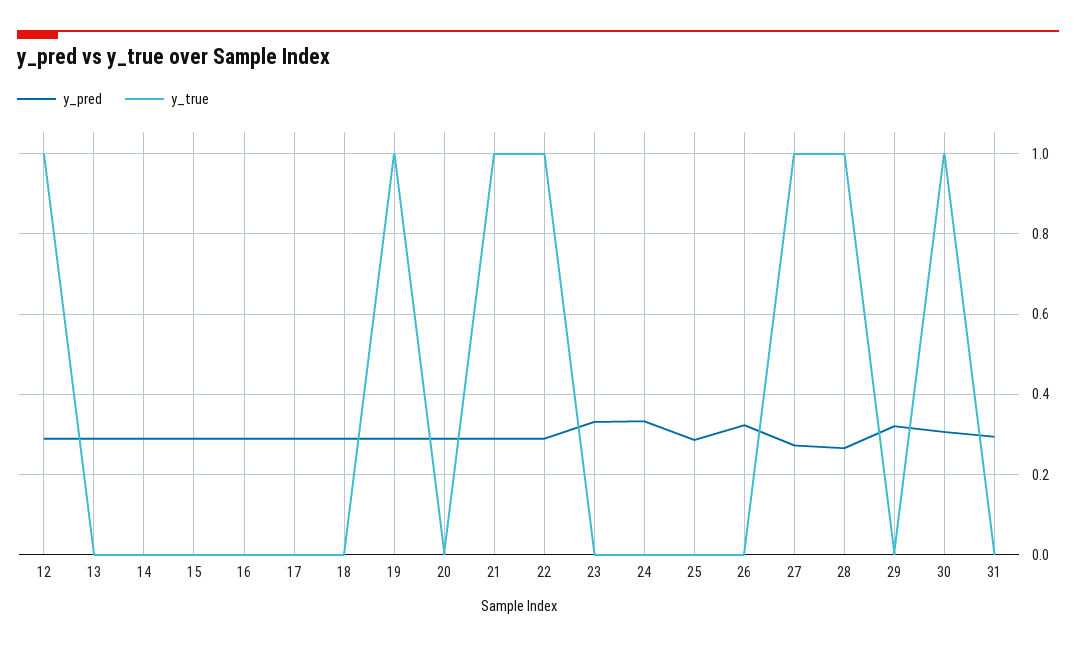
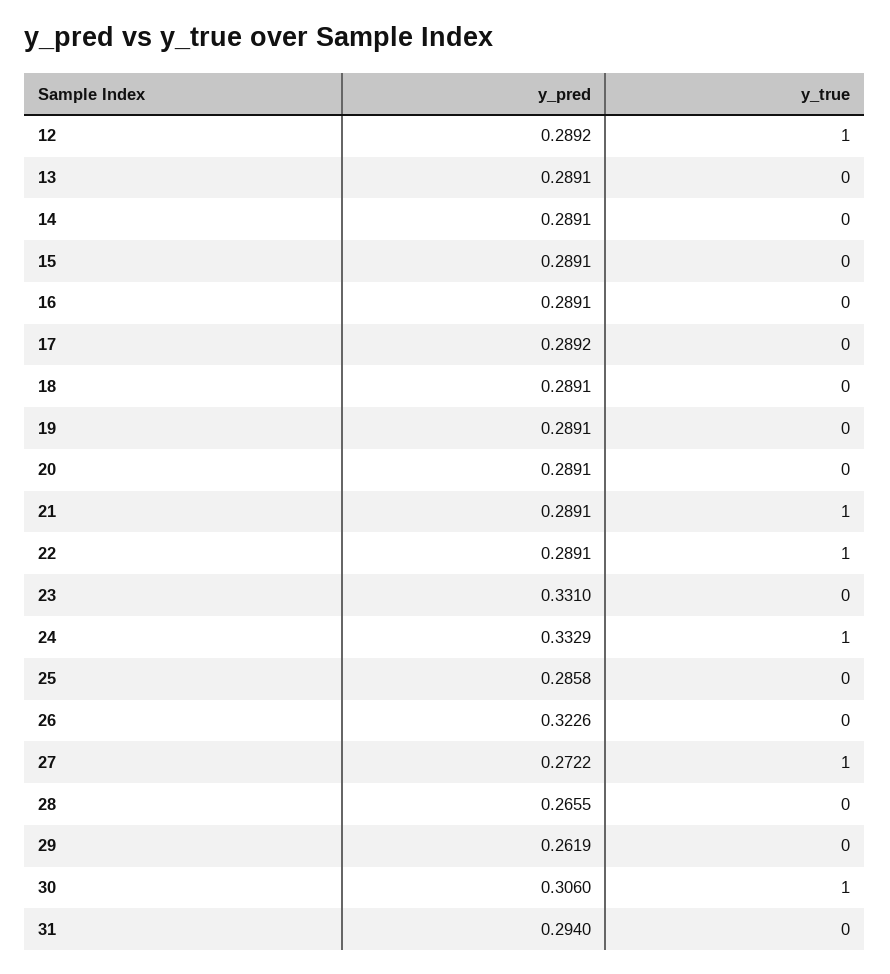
  {
    "y_pred": {
      "12": 0.2892,
      "13": 0.2891,
      "14": 0.2891,
      "15": 0.2891,
      "16": 0.2891,
      "17": 0.2892,
      "18": 0.2891,
      "19": 0.2891,
      "20": 0.2891,
      "21": 0.2891,
      "22": 0.2891,
      "23": 0.331,
      "24": 0.3329,
      "25": 0.2858,
      "26": 0.3226,
      "27": 0.2722,
      "28": 0.2655,
-     "29": 0.32,
+     "29": 0.2619,
      "30": 0.306,
      "31": 0.294
    },
    "y_true": {
      "12": 1,
      "13": 0,
      "14": 0,
      "15": 0,
      "16": 0,
      "17": 0,
      "18": 0,
-     "19": 1,
+     "19": 0,
      "20": 0,
      "21": 1,
      "22": 1,
      "23": 0,
-     "24": 0,
+     "24": 1,
      "25": 0,
      "26": 0,
      "27": 1,
-     "28": 1,
+     "28": 0,
      "29": 0,
      "30": 1,
      "31": 0
    }
  }

